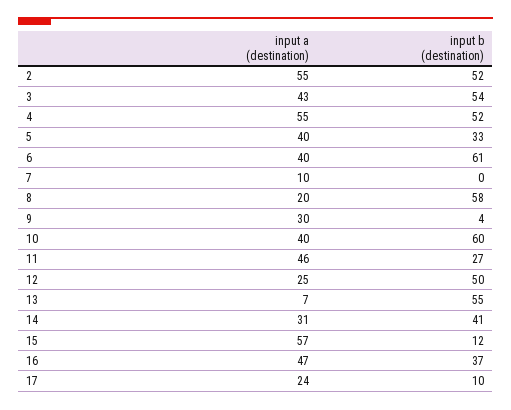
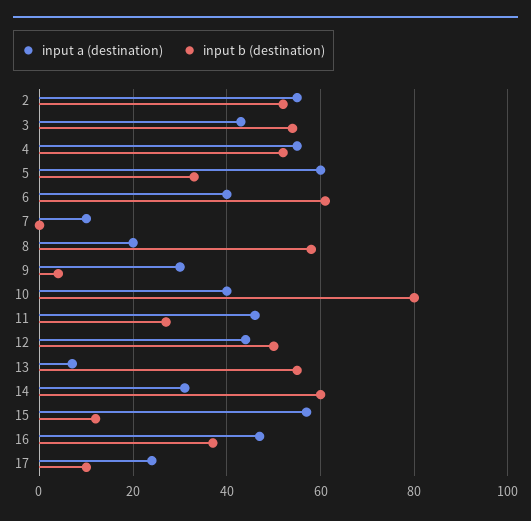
  {
    "input a (destination)": {
      "2": 55,
      "3": 43,
      "4": 55,
-     "5": 40,
+     "5": 60,
      "6": 40,
      "7": 10,
      "8": 20,
      "9": 30,
      "10": 40,
      "11": 46,
-     "12": 25,
+     "12": 45,
      "13": 7,
      "14": 31,
      "15": 57,
      "16": 47,
      "17": 24
    },
    "input b (destination)": {
      "2": 52,
      "3": 54,
      "4": 52,
      "5": 33,
      "6": 61,
      "7": 0,
      "8": 58,
      "9": 4,
-     "10": 60,
+     "10": 80,
      "11": 27,
      "12": 50,
      "13": 55,
-     "14": 41,
+     "14": 60,
      "15": 12,
      "16": 37,
      "17": 10
    }
  }

